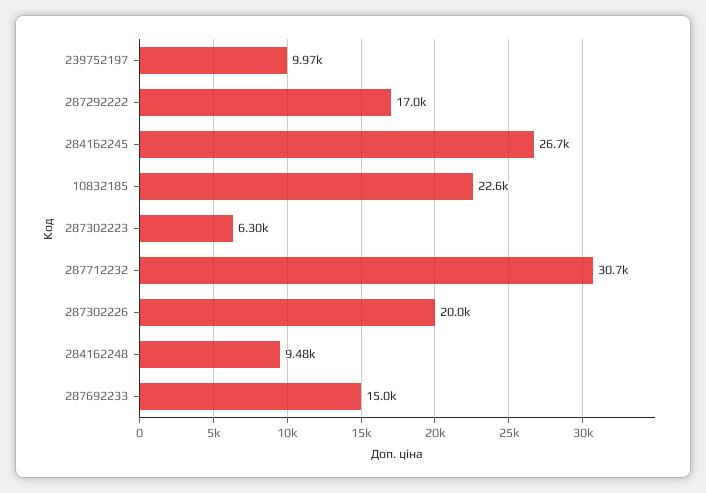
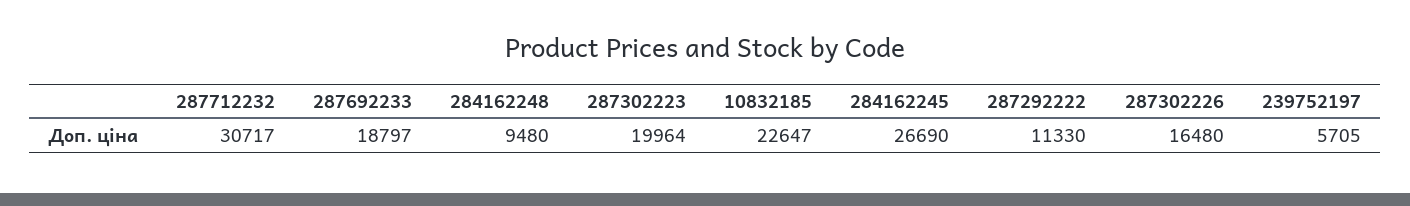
  {
-   "239752197": 9970,
+   "239752197": 5705,
-   "287292222": 17000,
+   "287292222": 11330,
    "284162245": 26690,
    "10832185": 22647,
-   "287302223": 6300,
+   "287302223": 19964,
    "287712232": 30717,
-   "287302226": 20000,
+   "287302226": 16480,
    "284162248": 9480,
-   "287692233": 15000
+   "287692233": 18797
  }

